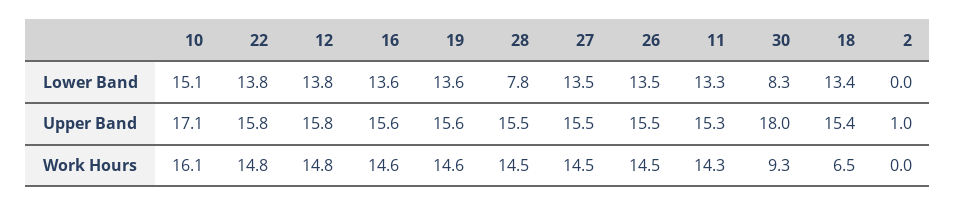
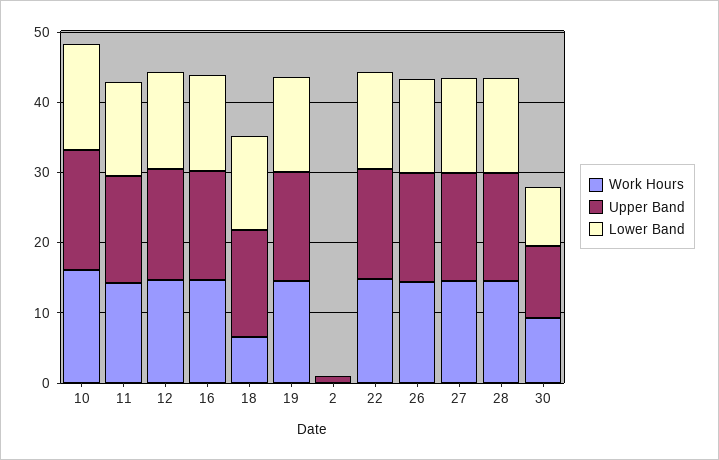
  {
    "Lower Band": {
      "10": 15.1,
      "22": 13.8,
      "12": 13.8,
      "16": 13.6,
      "19": 13.6,
-     "28": 7.8,
+     "28": 14,
      "27": 13.5,
      "26": 13.5,
      "11": 13.3,
      "30": 8.3,
      "18": 13.4,
      "2": 0
    },
    "Upper Band": {
      "10": 17.1,
      "22": 15.8,
      "12": 15.8,
      "16": 15.6,
      "19": 15.6,
      "28": 15.5,
      "27": 15.5,
      "26": 15.5,
      "11": 15.3,
-     "30": 18,
+     "30": 10,
      "18": 15.4,
      "2": 1
    },
    "Work Hours": {
      "10": 16.1,
      "22": 14.8,
      "12": 14.8,
      "16": 14.6,
      "19": 14.6,
      "28": 14.5,
      "27": 14.5,
      "26": 14.5,
      "11": 14.3,
      "30": 9.3,
      "18": 6.5,
      "2": 0
    }
  }

